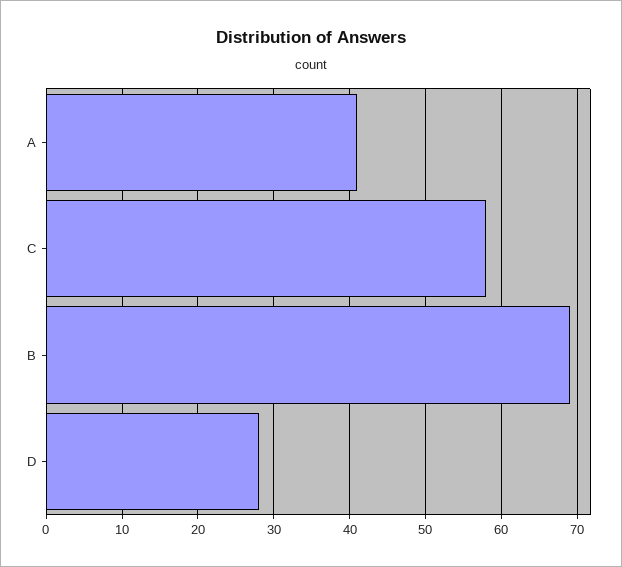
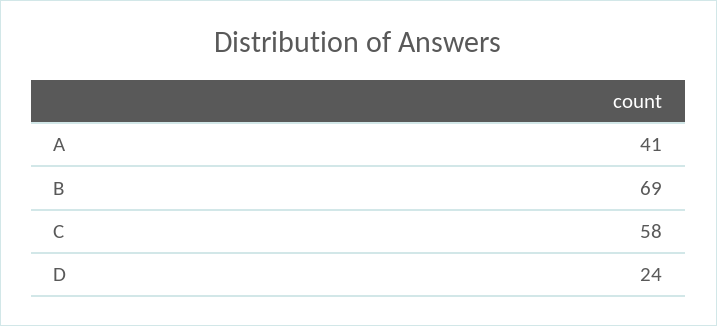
  {
    "A": 41,
    "C": 58,
    "B": 69,
-   "D": 28
+   "D": 24
  }

